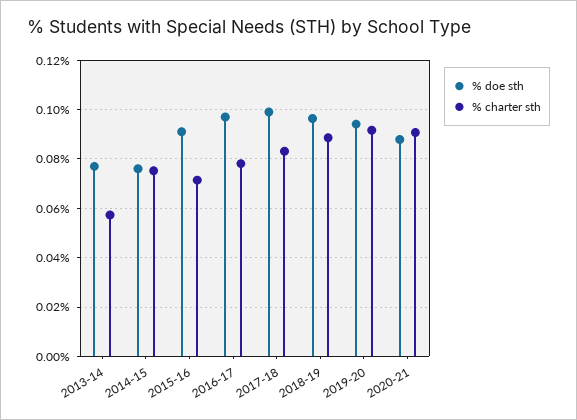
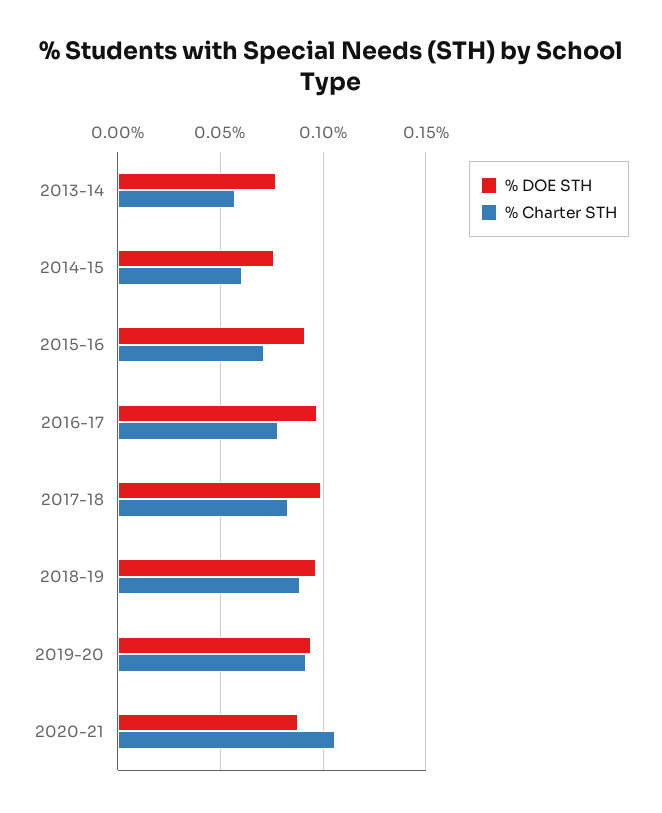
  {
    "% doe sth": {
      "2013-14": 0.0775,
      "2014-15": 0.075,
      "2015-16": 0.09,
      "2016-17": 0.0975,
      "2017-18": 0.1,
      "2018-19": 0.0975,
      "2019-20": 0.095,
      "2020-21": 0.0875
    },
    "% charter sth": {
      "2013-14": 0.0575,
-     "2014-15": 0.075,
+     "2014-15": 0.06,
      "2015-16": 0.0725,
      "2016-17": 0.0775,
      "2017-18": 0.0825,
      "2018-19": 0.0875,
      "2019-20": 0.0925,
-     "2020-21": 0.09
+     "2020-21": 0.105
    }
  }

